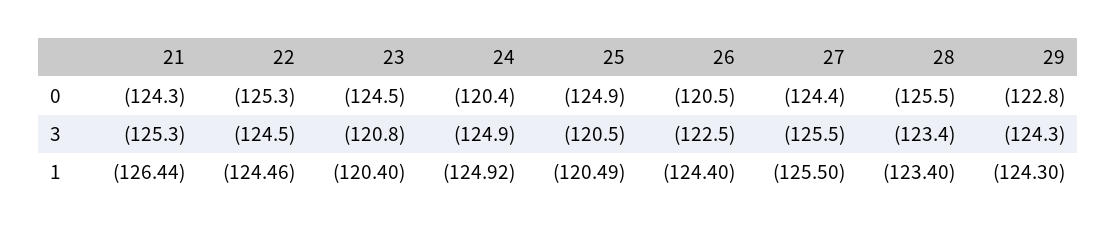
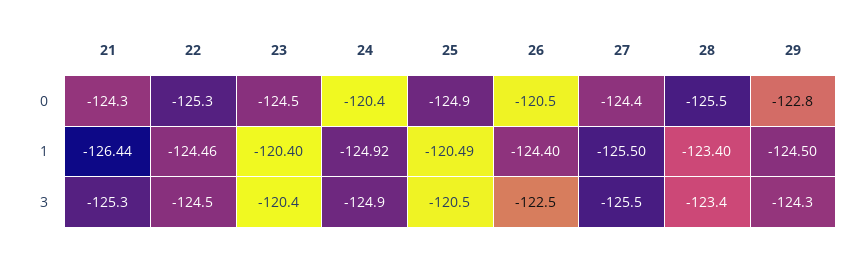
  {
    "21": {
      "0": -124.3,
      "3": -125.3,
      "1": -126.44
    },
    "22": {
      "0": -125.3,
      "3": -124.5,
      "1": -124.46
    },
    "23": {
      "0": -124.5,
-     "3": -120.8,
+     "3": -120.4,
      "1": -120.4
    },
    "24": {
      "0": -120.4,
      "3": -124.9,
      "1": -124.92
    },
    "25": {
      "0": -124.9,
      "3": -120.5,
      "1": -120.49
    },
    "26": {
      "0": -120.5,
      "3": -122.5,
      "1": -124.4
    },
    "27": {
      "0": -124.4,
      "3": -125.5,
      "1": -125.5
    },
    "28": {
      "0": -125.5,
      "3": -123.4,
      "1": -123.4
    },
    "29": {
      "0": -122.8,
      "3": -124.3,
-     "1": -124.3
+     "1": -124.5
    }
  }

